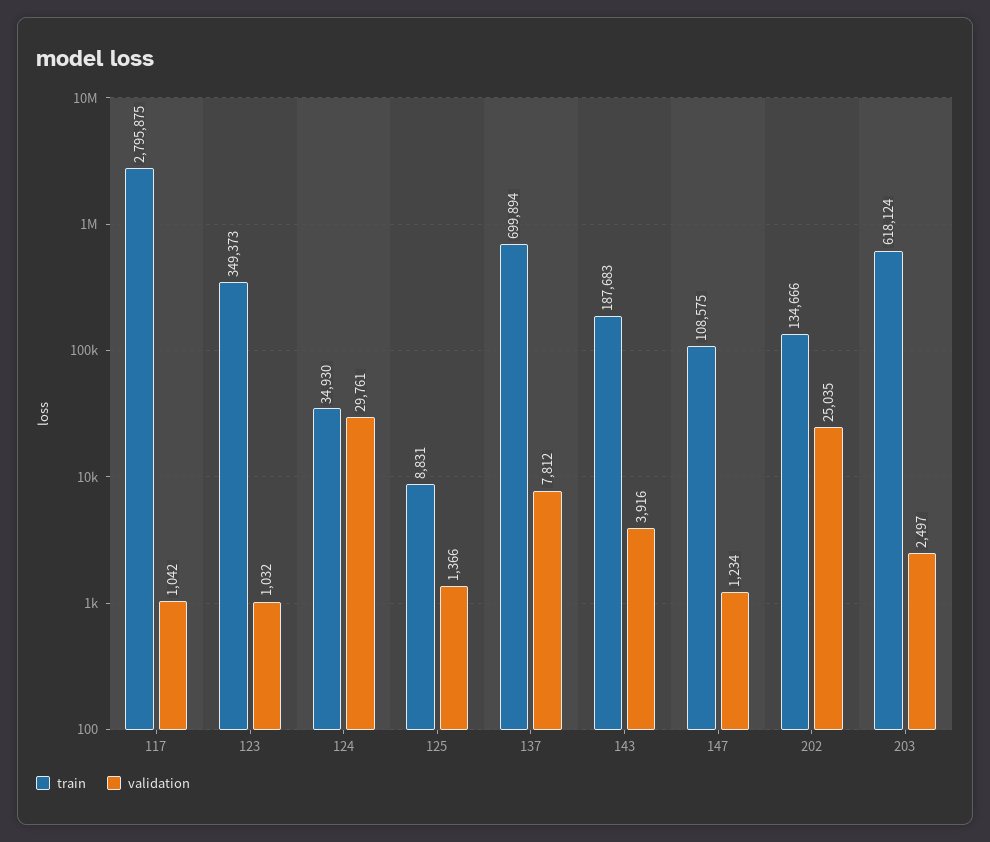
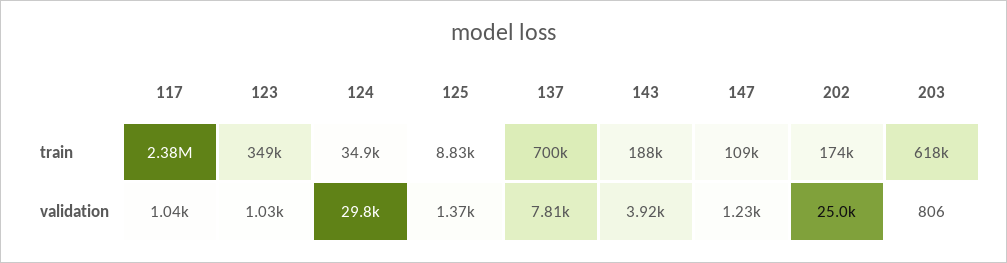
  {
    "train": {
-     "117": 2795875,
+     "117": 2380000,
      "123": 349373,
      "124": 34930,
      "125": 8831,
      "137": 699894,
      "143": 187683,
      "147": 108575,
-     "202": 134666,
+     "202": 174000,
      "203": 618124
    },
    "validation": {
      "117": 1042,
      "123": 1032,
      "124": 29761,
      "125": 1366,
      "137": 7812,
      "143": 3916,
      "147": 1234,
      "202": 25035,
-     "203": 2497
+     "203": 806
    }
  }

